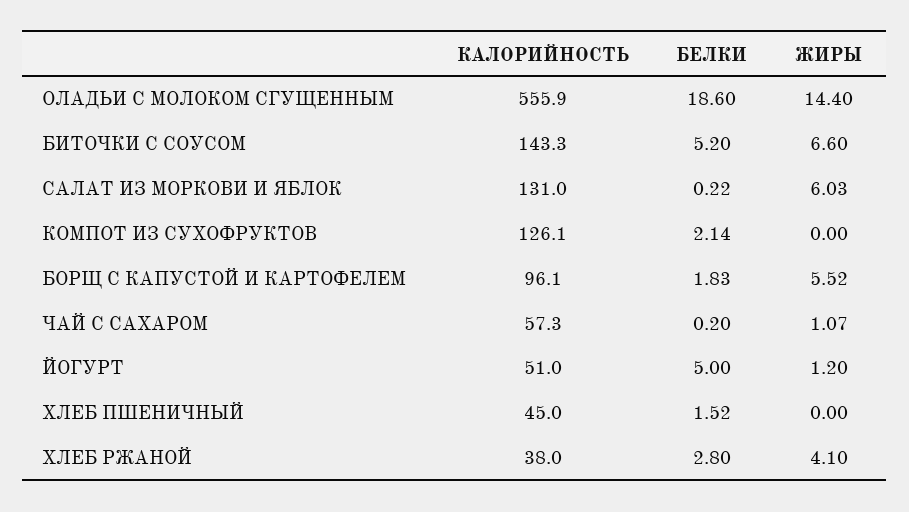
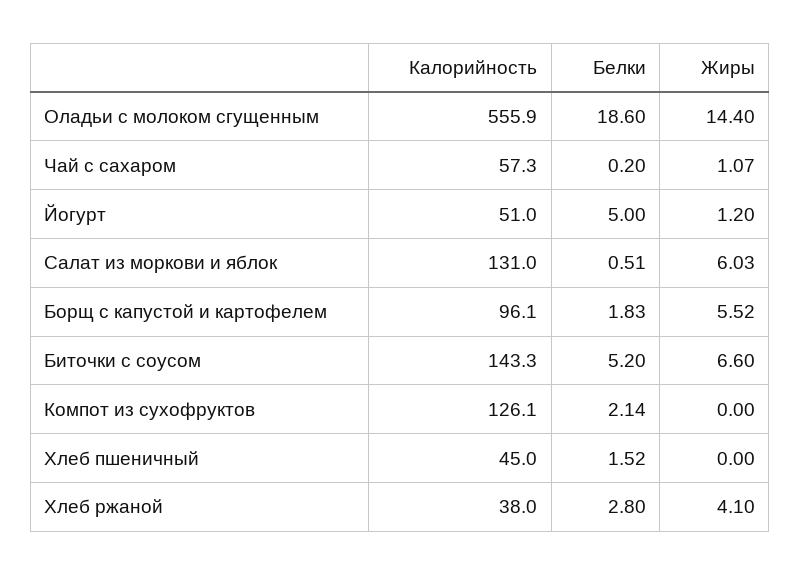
  {
    "КАЛОРИЙНОСТЬ": {
      "ОЛАДЬИ С МОЛОКОМ СГУЩЕННЫМ": 555.9,
      "БИТОЧКИ С СОУСОМ": 143.3,
      "САЛАТ ИЗ МОРКОВИ И ЯБЛОК": 131,
      "КОМПОТ ИЗ СУХОФРУКТОВ": 126.1,
      "БОРЩ С КАПУСТОЙ И КАРТОФЕЛЕМ": 96.1,
      "ЧАЙ С САХАРОМ": 57.3,
      "ЙОГУРТ": 51,
      "ХЛЕБ ПШЕНИЧНЫЙ": 45,
      "ХЛЕБ РЖАНОЙ": 38
    },
    "БЕЛКИ": {
      "ОЛАДЬИ С МОЛОКОМ СГУЩЕННЫМ": 18.6,
      "БИТОЧКИ С СОУСОМ": 5.2,
-     "САЛАТ ИЗ МОРКОВИ И ЯБЛОК": 0.22,
+     "САЛАТ ИЗ МОРКОВИ И ЯБЛОК": 0.51,
      "КОМПОТ ИЗ СУХОФРУКТОВ": 2.14,
      "БОРЩ С КАПУСТОЙ И КАРТОФЕЛЕМ": 1.83,
      "ЧАЙ С САХАРОМ": 0.2,
      "ЙОГУРТ": 5,
      "ХЛЕБ ПШЕНИЧНЫЙ": 1.52,
      "ХЛЕБ РЖАНОЙ": 2.8
    },
    "ЖИРЫ": {
      "ОЛАДЬИ С МОЛОКОМ СГУЩЕННЫМ": 14.4,
      "БИТОЧКИ С СОУСОМ": 6.6,
      "САЛАТ ИЗ МОРКОВИ И ЯБЛОК": 6.03,
      "КОМПОТ ИЗ СУХОФРУКТОВ": 0,
      "БОРЩ С КАПУСТОЙ И КАРТОФЕЛЕМ": 5.52,
      "ЧАЙ С САХАРОМ": 1.07,
      "ЙОГУРТ": 1.2,
      "ХЛЕБ ПШЕНИЧНЫЙ": 0,
      "ХЛЕБ РЖАНОЙ": 4.1
    }
  }

